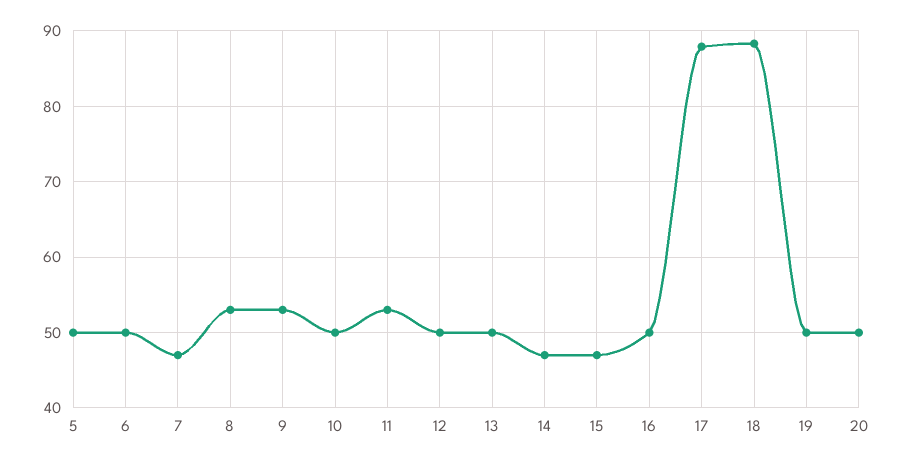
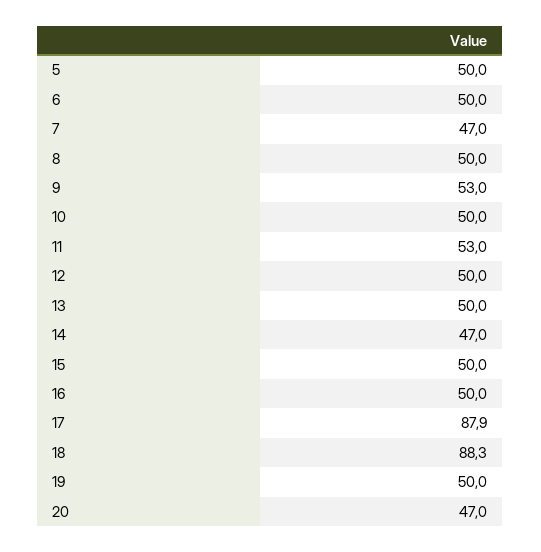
  {
    "5": 50,
    "6": 50,
    "7": 47,
-   "8": 53,
+   "8": 50,
    "9": 53,
    "10": 50,
    "11": 53,
    "12": 50,
    "13": 50,
    "14": 47,
-   "15": 47,
+   "15": 50,
    "16": 50,
    "17": 87.9,
    "18": 88.3,
    "19": 50,
-   "20": 50
+   "20": 47
  }

